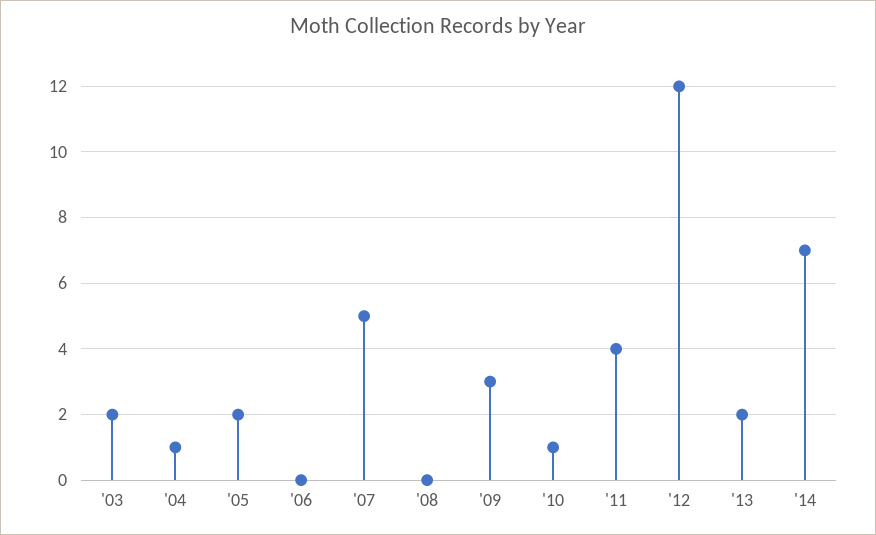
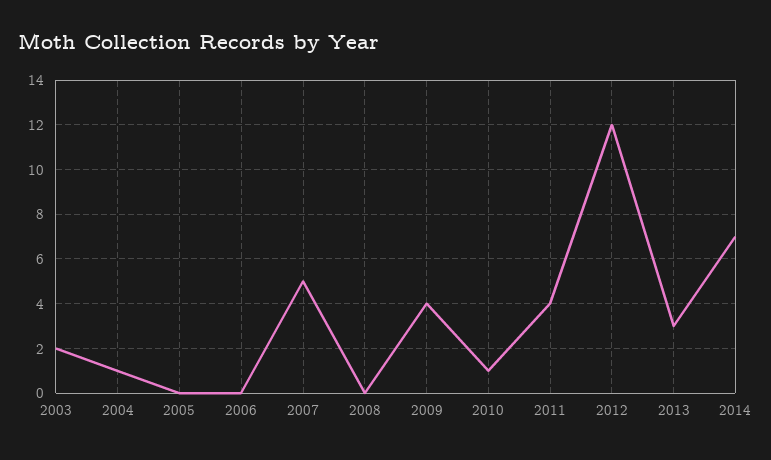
  {
    "'03": 2,
    "'04": 1,
-   "'05": 2,
+   "'05": 0,
    "'06": 0,
    "'07": 5,
    "'08": 0,
-   "'09": 3,
+   "'09": 4,
    "'10": 1,
    "'11": 4,
    "'12": 12,
-   "'13": 2,
+   "'13": 3,
    "'14": 7
  }

